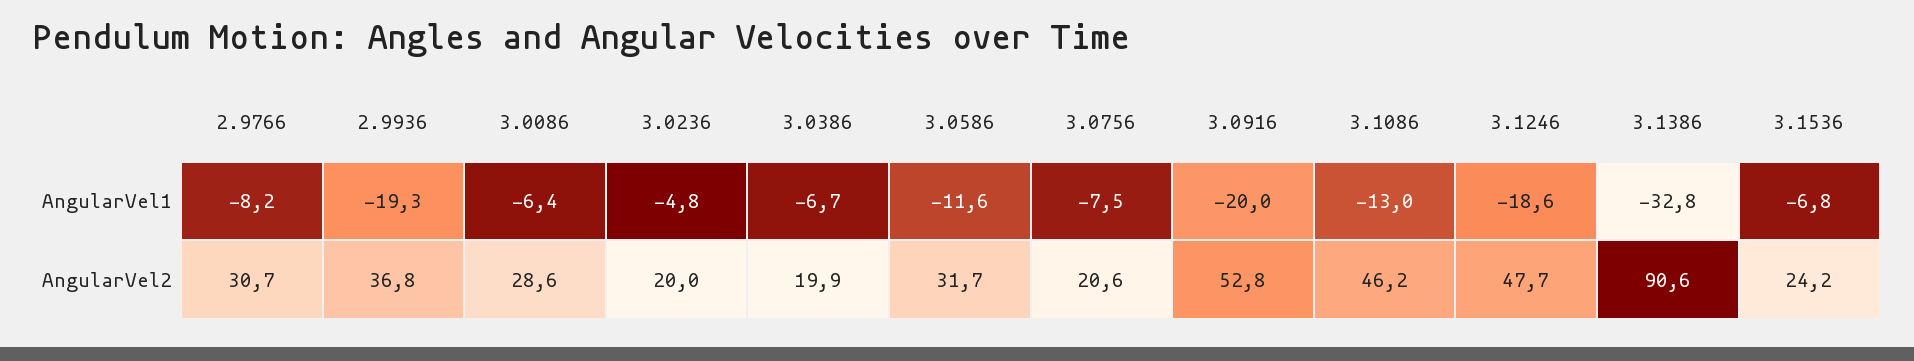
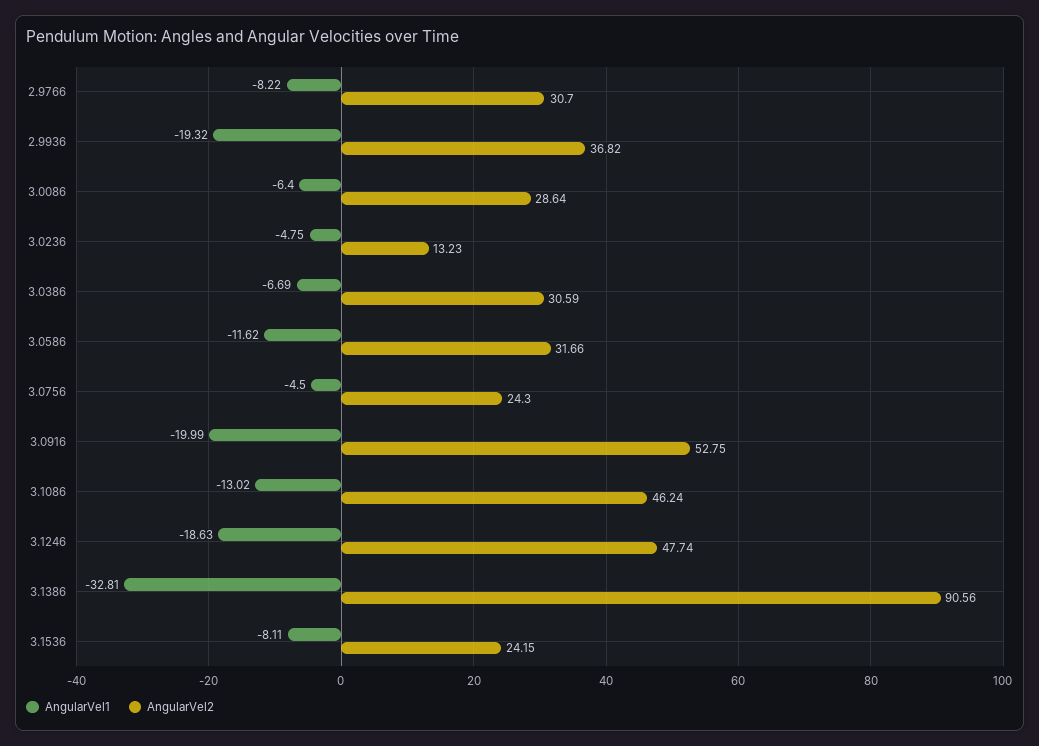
  {
    "AngularVel1": {
      "2.9766": -8.22,
      "2.9936": -19.32,
      "3.0086": -6.4,
      "3.0236": -4.75,
      "3.0386": -6.69,
      "3.0586": -11.62,
-     "3.0756": -7.5,
+     "3.0756": -4.5,
      "3.0916": -19.99,
      "3.1086": -13.02,
      "3.1246": -18.63,
      "3.1386": -32.81,
-     "3.1536": -6.8
+     "3.1536": -8.11
    },
    "AngularVel2": {
      "2.9766": 30.7,
      "2.9936": 36.82,
      "3.0086": 28.64,
-     "3.0236": 20,
+     "3.0236": 13.23,
-     "3.0386": 19.9,
+     "3.0386": 30.59,
      "3.0586": 31.66,
-     "3.0756": 20.6,
+     "3.0756": 24.3,
      "3.0916": 52.75,
      "3.1086": 46.24,
      "3.1246": 47.74,
      "3.1386": 90.56,
      "3.1536": 24.15
    }
  }

